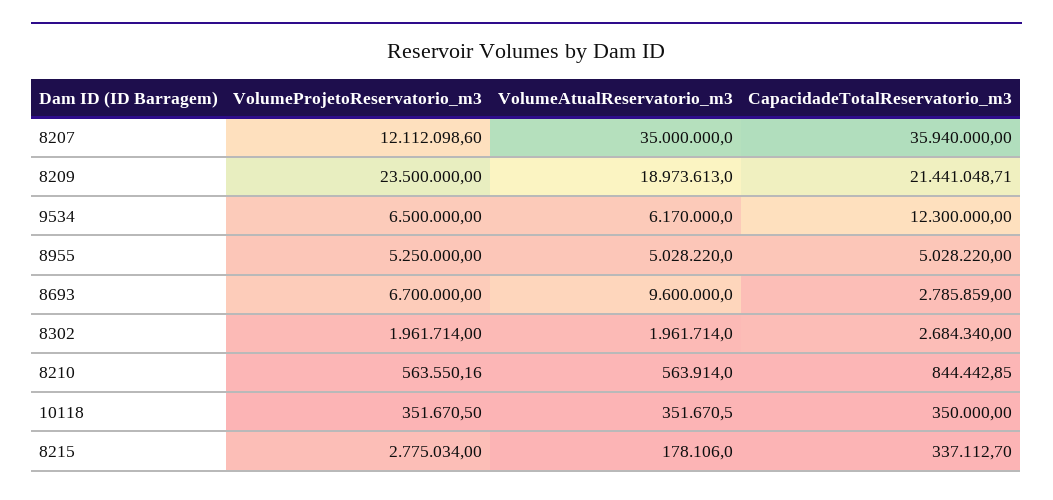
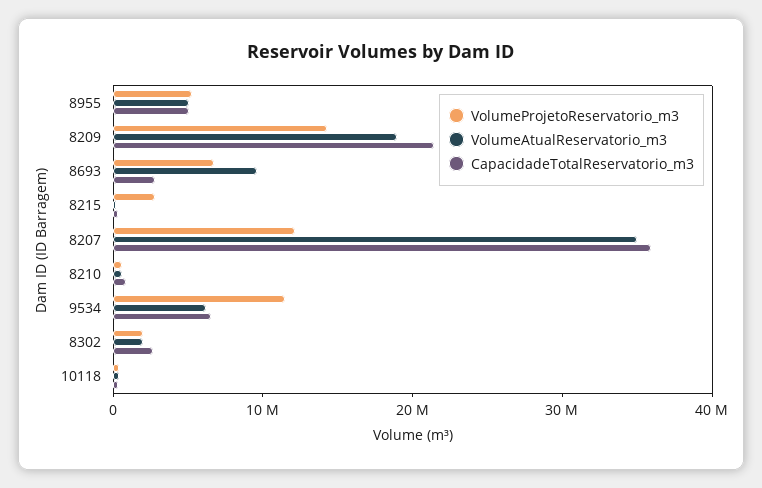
  {
    "VolumeProjetoReservatorio_m3": {
      "8207": 12112098.6,
-     "8209": 23500000,
+     "8209": 14000000,
-     "9534": 6500000,
+     "9534": 12000000,
      "8955": 5250000,
      "8693": 6700000,
      "8302": 1961714,
      "8210": 563550.16,
      "10118": 351670.5,
      "8215": 2775034
    },
    "VolumeAtualReservatorio_m3": {
      "8207": 35000000,
      "8209": 18973613,
      "9534": 6170000,
      "8955": 5028220,
      "8693": 9600000,
      "8302": 1961714,
      "8210": 563914,
      "10118": 351670.5,
      "8215": 178106
    },
    "CapacidadeTotalReservatorio_m3": {
      "8207": 35940000,
      "8209": 21441048.71,
-     "9534": 12300000,
+     "9534": 6000000,
      "8955": 5028220,
      "8693": 2785859,
      "8302": 2684340,
      "8210": 844442.85,
      "10118": 350000,
      "8215": 337112.7
    }
  }

